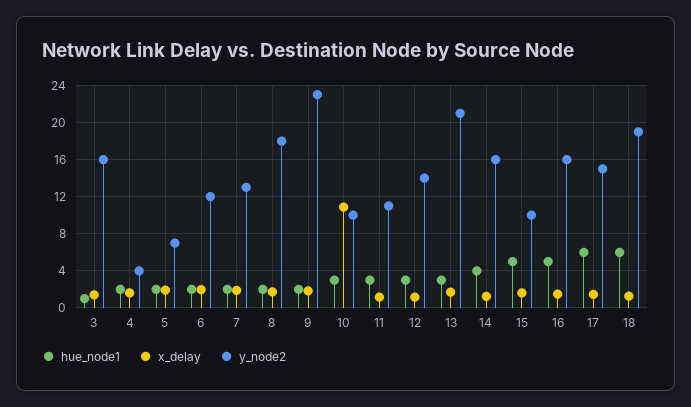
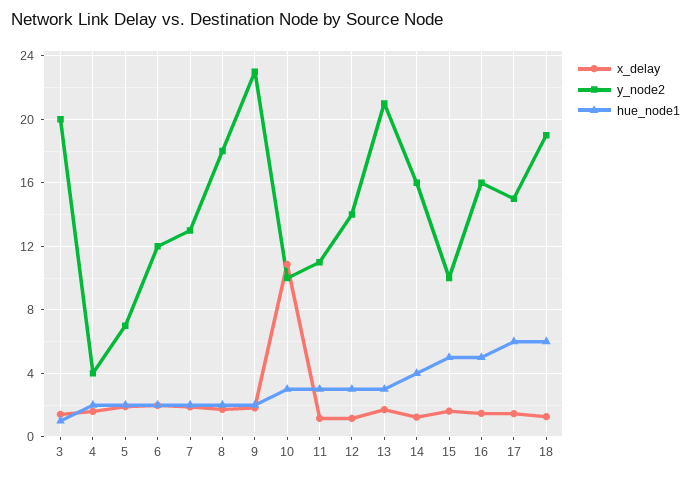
  {
    "hue_node1": {
      "3": 1,
      "4": 2,
      "5": 2,
      "6": 2,
      "7": 2,
      "8": 2,
      "9": 2,
      "10": 3,
      "11": 3,
      "12": 3,
      "13": 3,
      "14": 4,
      "15": 5,
      "16": 5,
      "17": 6,
      "18": 6
    },
    "x_delay": {
      "3": 1.5,
      "4": 1.5,
      "5": 2,
      "6": 2,
      "7": 2,
      "8": 1.5,
      "9": 2,
      "10": 11,
      "11": 1,
      "12": 1,
      "13": 1.5,
      "14": 1.5,
      "15": 1.5,
      "16": 1.5,
      "17": 1.5,
      "18": 1.5
    },
    "y_node2": {
-     "3": 16,
+     "3": 20,
      "4": 4,
      "5": 7,
      "6": 12,
      "7": 13,
      "8": 18,
      "9": 23,
      "10": 10,
      "11": 11,
      "12": 14,
      "13": 21,
      "14": 16,
      "15": 10,
      "16": 16,
      "17": 15,
      "18": 19
    }
  }

